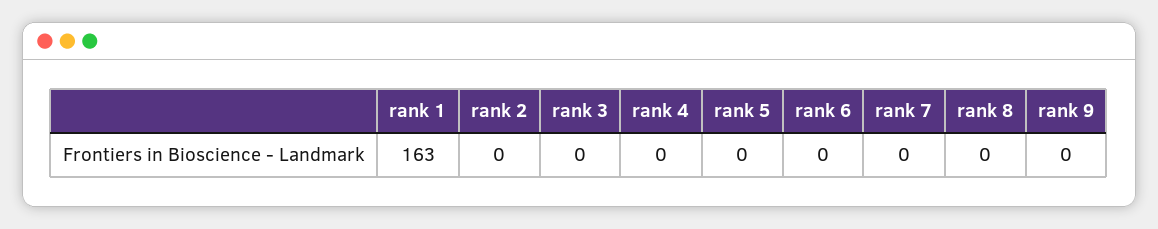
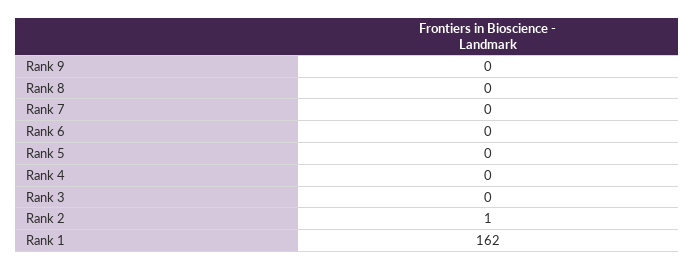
  {
-   "rank 1": 163,
+   "rank 1": 162,
-   "rank 2": 0,
+   "rank 2": 1,
    "rank 3": 0,
    "rank 4": 0,
    "rank 5": 0,
    "rank 6": 0,
    "rank 7": 0,
    "rank 8": 0,
    "rank 9": 0
  }

